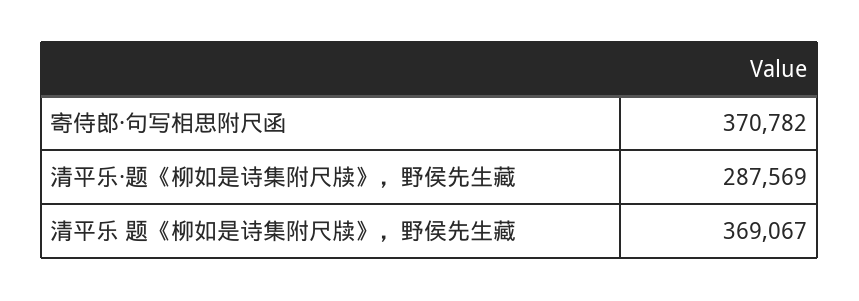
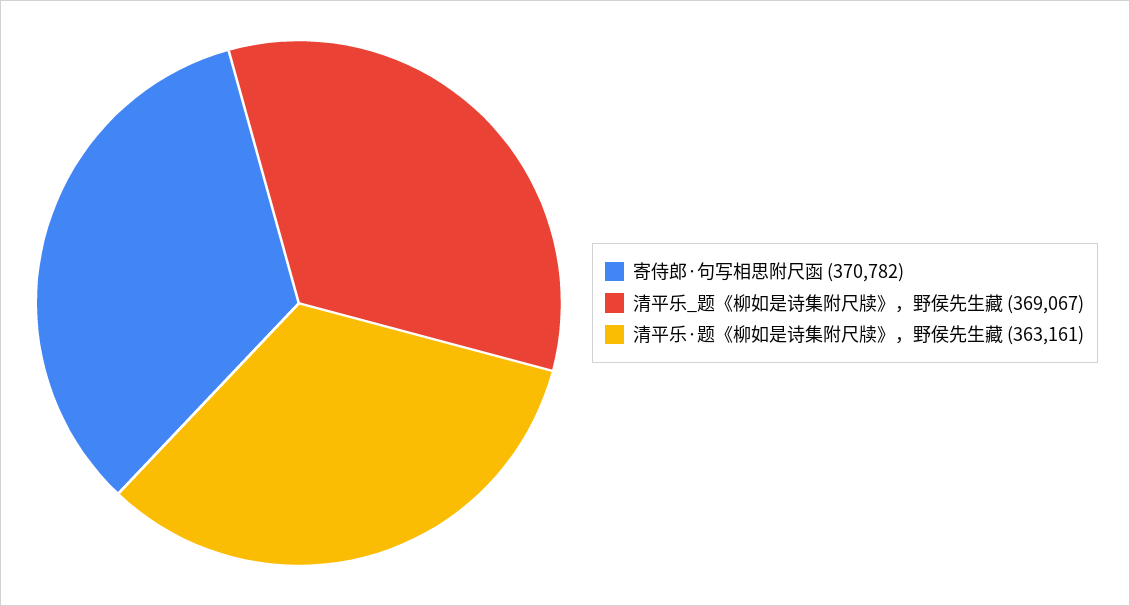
  {
    "寄侍郎·句写相思附尺函": 370782,
-   "清平乐·题《柳如是诗集附尺牍》，野侯先生藏": 287569,
+   "清平乐·题《柳如是诗集附尺牍》，野侯先生藏": 363161,
    "清平乐 题《柳如是诗集附尺牍》，野侯先生藏": 369067
  }

